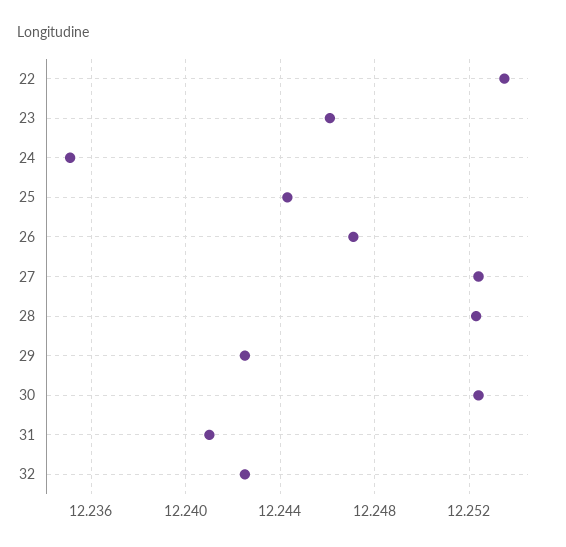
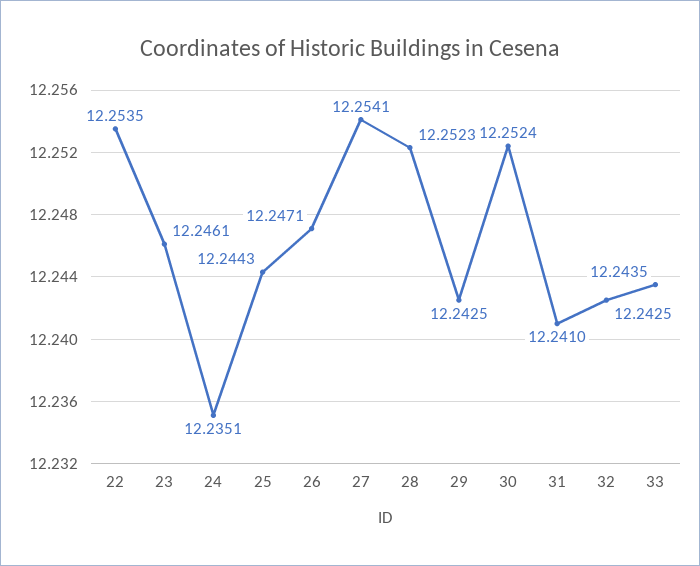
  {
    "22": 12.2535,
    "23": 12.2461,
    "24": 12.2351,
    "25": 12.2443,
    "26": 12.2471,
-   "27": 12.2525,
+   "27": 12.2541,
    "28": 12.2523,
    "29": 12.2425,
    "30": 12.2524,
    "31": 12.241,
-   "32": 12.2425
+   "32": 12.2425,
+   "33": 12.2435
  }

